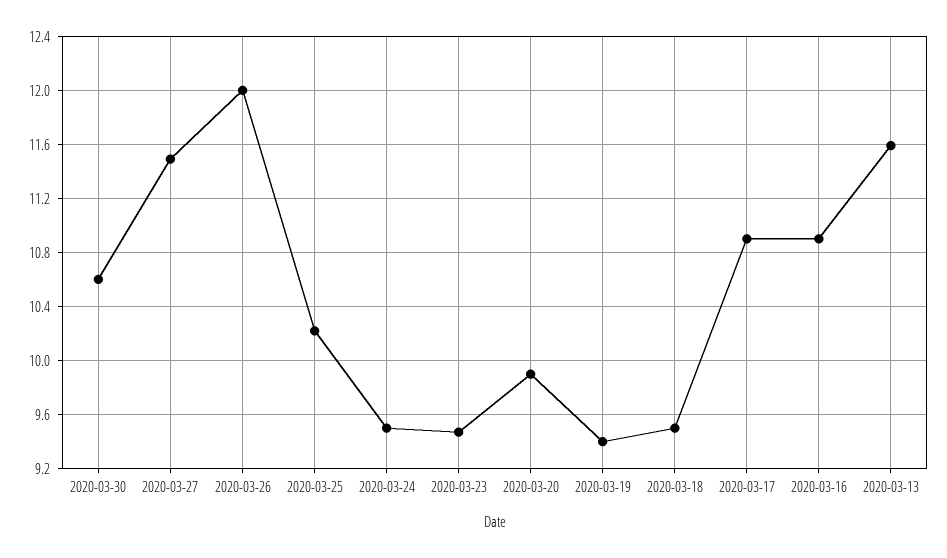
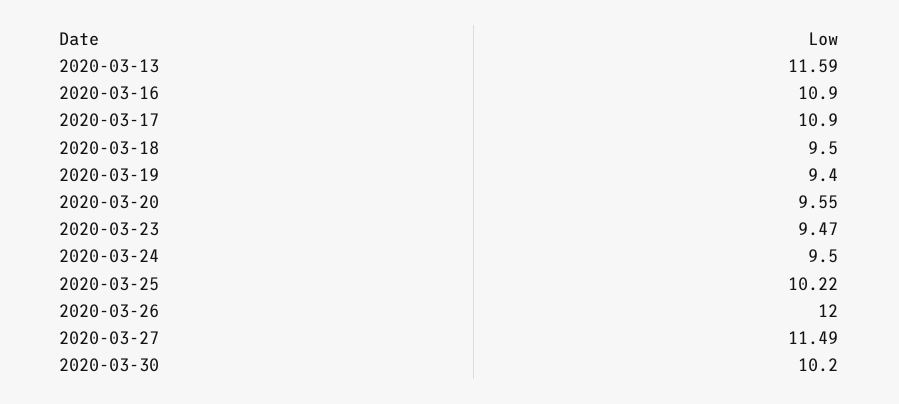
  {
-   "2020-03-30": 10.6,
+   "2020-03-30": 10.2,
    "2020-03-27": 11.49,
    "2020-03-26": 12,
    "2020-03-25": 10.22,
    "2020-03-24": 9.5,
    "2020-03-23": 9.47,
-   "2020-03-20": 9.9,
+   "2020-03-20": 9.55,
    "2020-03-19": 9.4,
    "2020-03-18": 9.5,
    "2020-03-17": 10.9,
    "2020-03-16": 10.9,
    "2020-03-13": 11.59
  }

